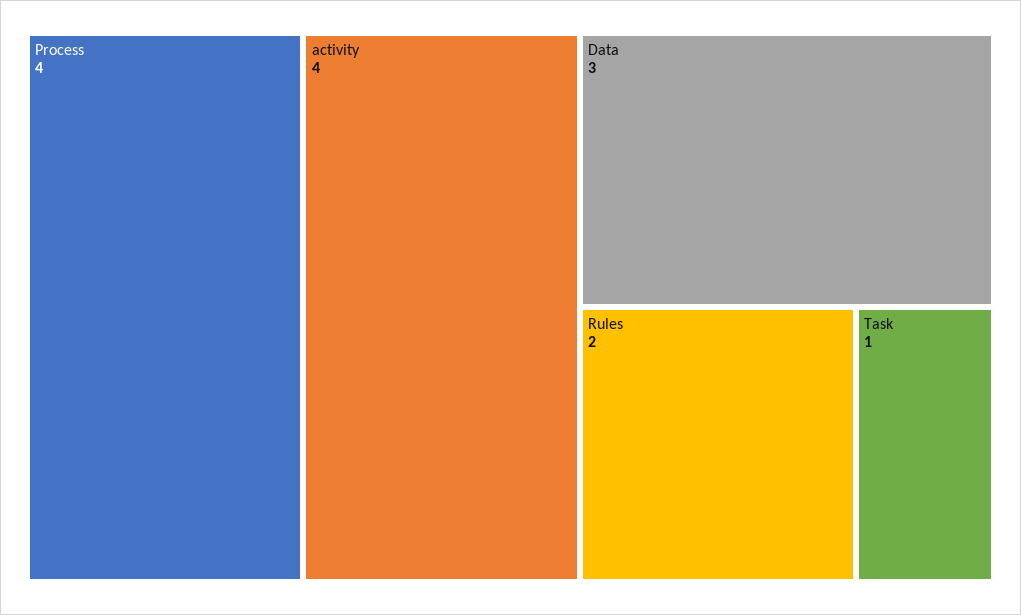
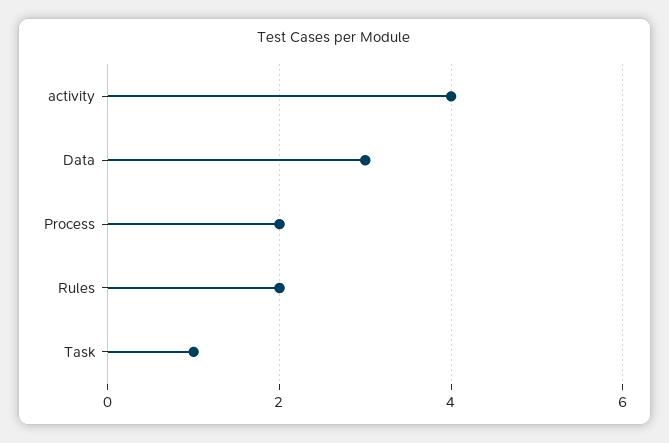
  {
-   "Process": 4,
+   "Process": 2,
    "activity": 4,
    "Data": 3,
    "Rules": 2,
    "Task": 1
  }

